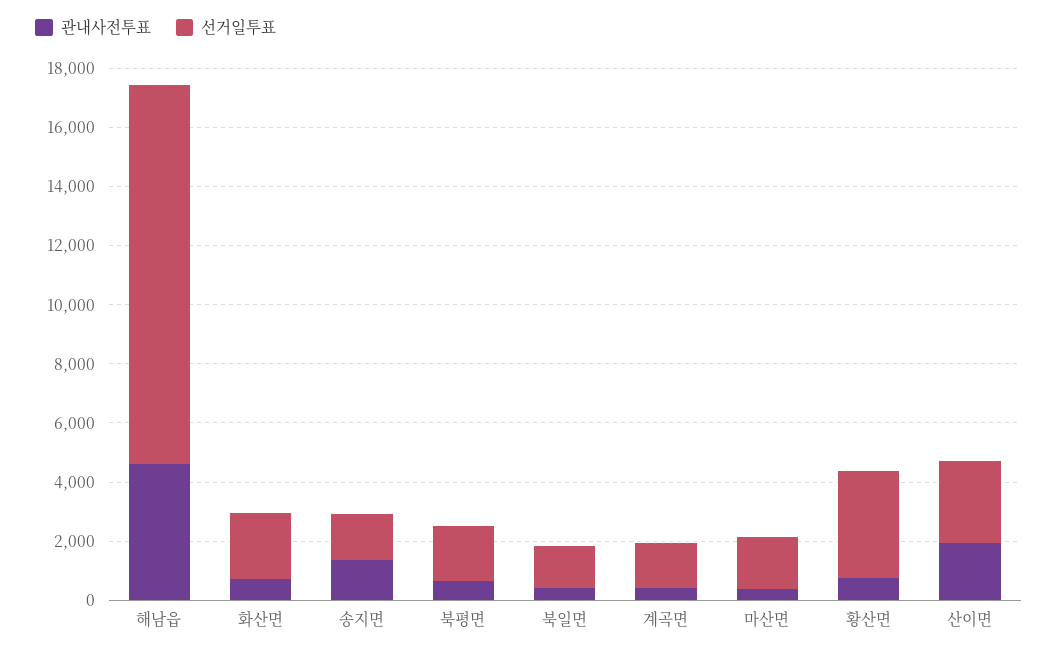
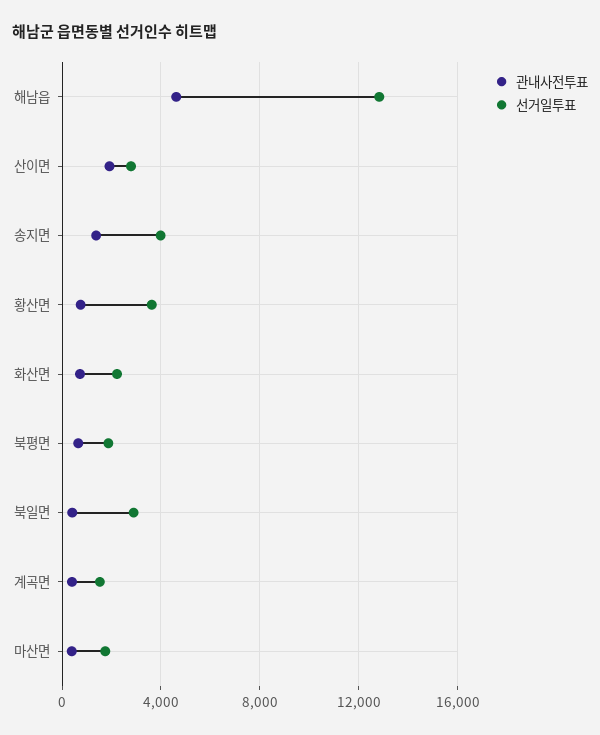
  {
    "관내사전투표": {
      "해남읍": 4500,
      "화산면": 500,
      "송지면": 1500,
      "북평면": 500,
      "북일면": 500,
      "계곡면": 500,
      "마산면": 500,
      "황산면": 1000,
      "산이면": 2000
    },
    "선거일투표": {
      "해남읍": 13000,
      "화산면": 2000,
-     "송지면": 1500,
+     "송지면": 4000,
      "북평면": 2000,
-     "북일면": 1500,
+     "북일면": 3000,
      "계곡면": 1500,
      "마산면": 2000,
      "황산면": 3500,
      "산이면": 3000
    }
  }

